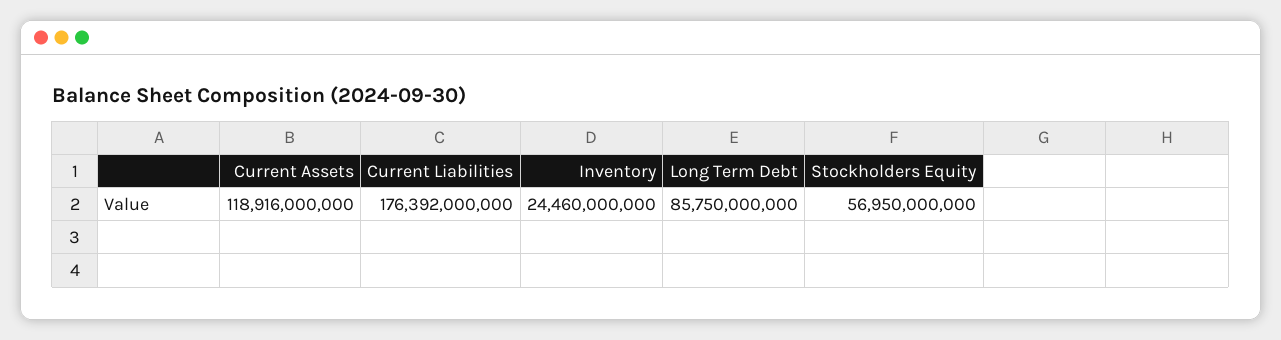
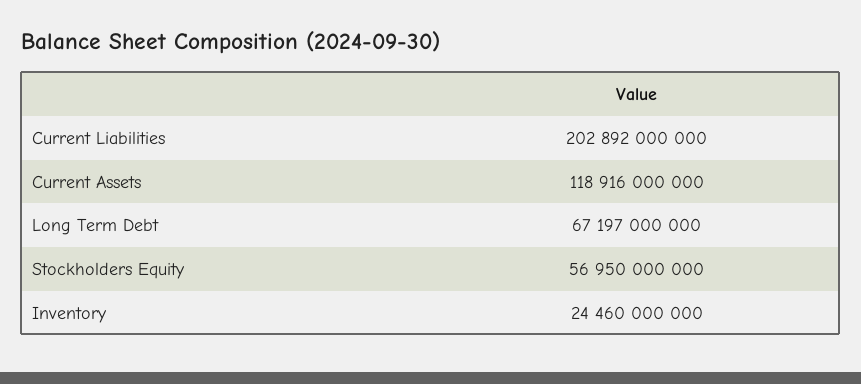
  {
    "Current Assets": 118916000000,
-   "Current Liabilities": 176392000000,
+   "Current Liabilities": 202892000000,
    "Inventory": 24460000000,
-   "Long Term Debt": 85750000000,
+   "Long Term Debt": 67197000000,
    "Stockholders Equity": 56950000000
  }

